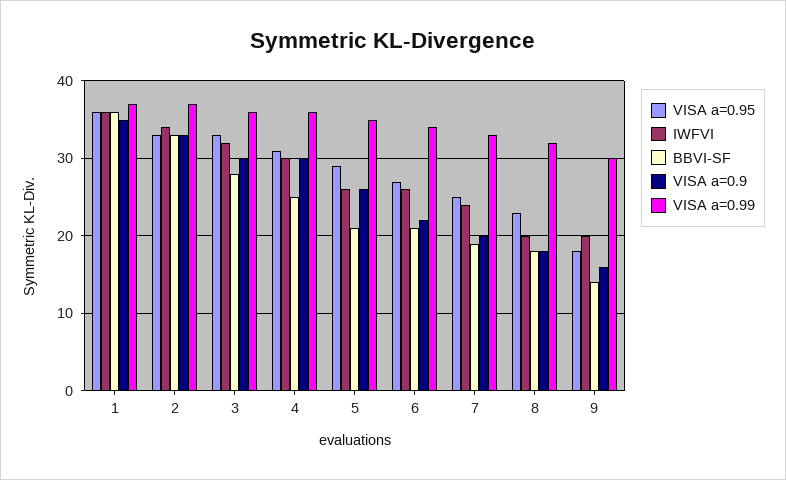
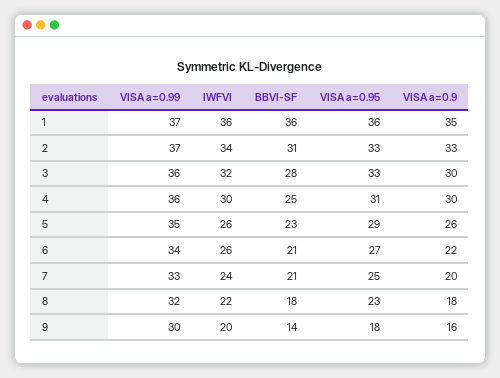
  {
    "VISA a=0.95": {
      "1": 36,
      "2": 33,
      "3": 33,
      "4": 31,
      "5": 29,
      "6": 27,
      "7": 25,
      "8": 23,
      "9": 18
    },
    "IWFVI": {
      "1": 36,
      "2": 34,
      "3": 32,
      "4": 30,
      "5": 26,
      "6": 26,
      "7": 24,
-     "8": 20,
+     "8": 22,
      "9": 20
    },
    "BBVI-SF": {
      "1": 36,
-     "2": 33,
+     "2": 31,
      "3": 28,
      "4": 25,
-     "5": 21,
+     "5": 23,
      "6": 21,
-     "7": 19,
+     "7": 21,
      "8": 18,
      "9": 14
    },
    "VISA a=0.9": {
      "1": 35,
      "2": 33,
      "3": 30,
      "4": 30,
      "5": 26,
      "6": 22,
      "7": 20,
      "8": 18,
      "9": 16
    },
    "VISA a=0.99": {
      "1": 37,
      "2": 37,
      "3": 36,
      "4": 36,
      "5": 35,
      "6": 34,
      "7": 33,
      "8": 32,
      "9": 30
    }
  }

